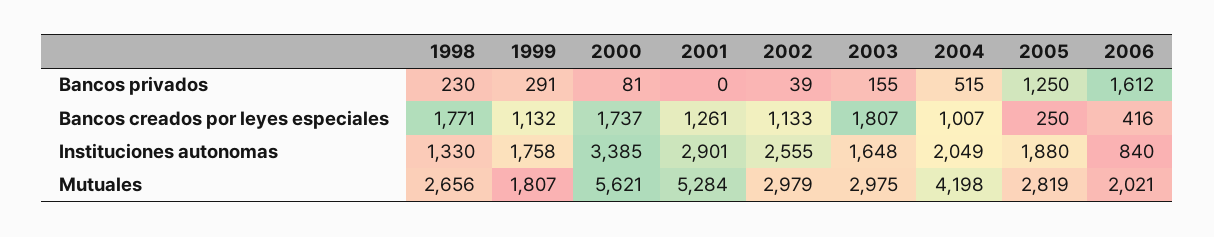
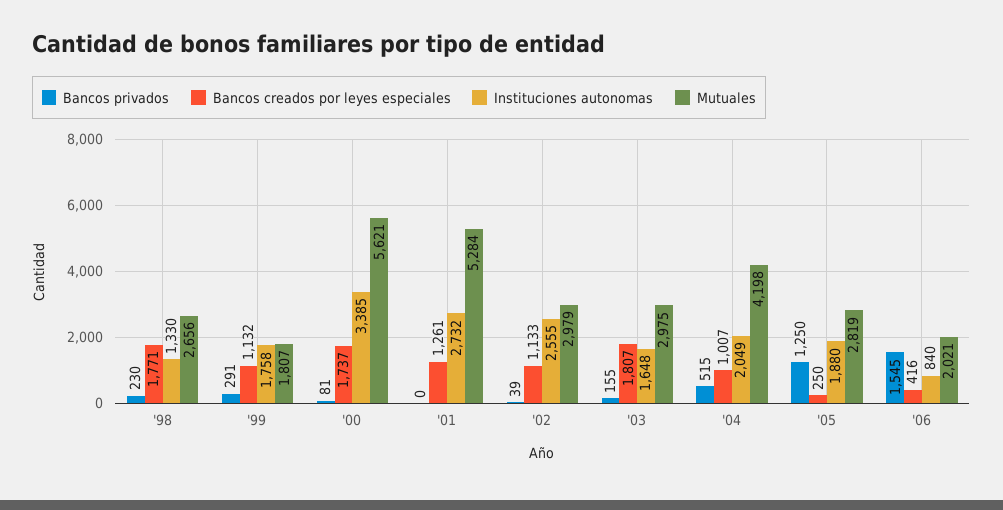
  {
    "Bancos privados": {
      "1998": 230,
      "1999": 291,
      "2000": 81,
      "2001": 0,
      "2002": 39,
      "2003": 155,
      "2004": 515,
      "2005": 1250,
-     "2006": 1612
+     "2006": 1545
    },
    "Bancos creados por leyes especiales": {
      "1998": 1771,
      "1999": 1132,
      "2000": 1737,
      "2001": 1261,
      "2002": 1133,
      "2003": 1807,
      "2004": 1007,
      "2005": 250,
      "2006": 416
    },
    "Instituciones autonomas": {
      "1998": 1330,
      "1999": 1758,
      "2000": 3385,
-     "2001": 2901,
+     "2001": 2732,
      "2002": 2555,
      "2003": 1648,
      "2004": 2049,
      "2005": 1880,
      "2006": 840
    },
    "Mutuales": {
      "1998": 2656,
      "1999": 1807,
      "2000": 5621,
      "2001": 5284,
      "2002": 2979,
      "2003": 2975,
      "2004": 4198,
      "2005": 2819,
      "2006": 2021
    }
  }

